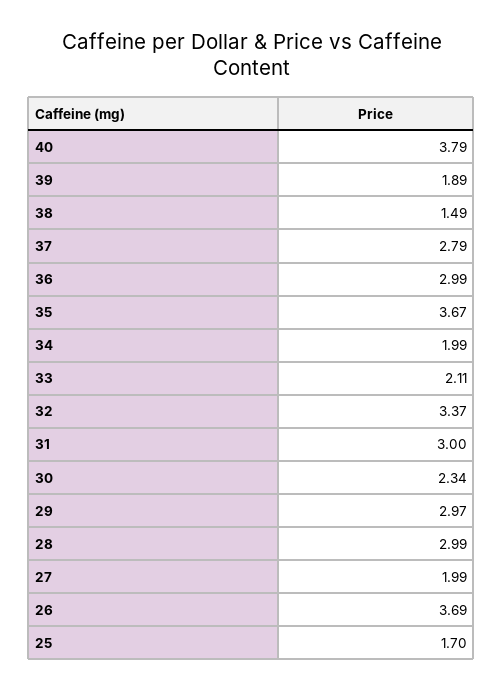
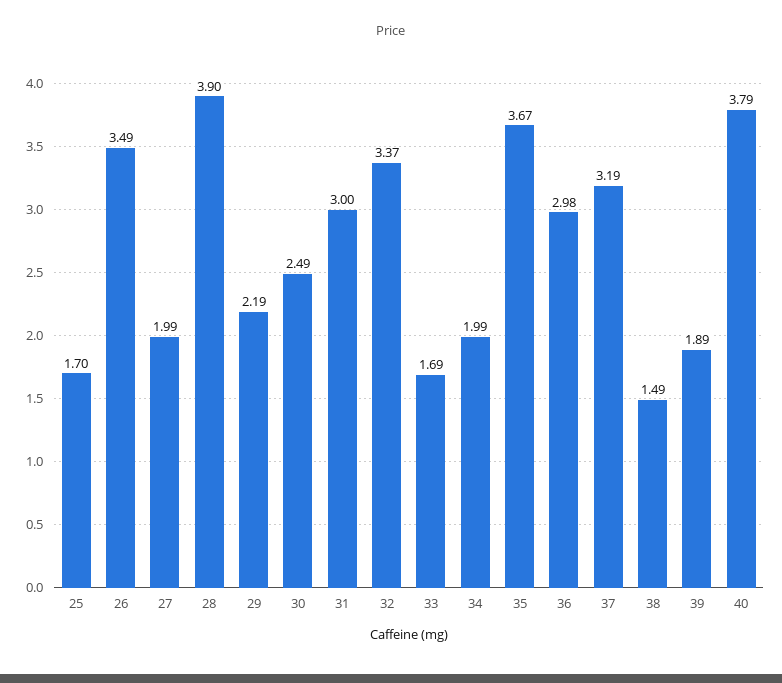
  {
    "40": 3.79,
    "39": 1.89,
    "38": 1.49,
-   "37": 2.79,
+   "37": 3.19,
-   "36": 2.99,
+   "36": 2.98,
    "35": 3.67,
    "34": 1.99,
-   "33": 2.11,
+   "33": 1.69,
    "32": 3.37,
    "31": 3,
-   "30": 2.34,
+   "30": 2.49,
-   "29": 2.97,
+   "29": 2.19,
-   "28": 2.99,
+   "28": 3.9,
    "27": 1.99,
-   "26": 3.69,
+   "26": 3.49,
    "25": 1.7
  }

